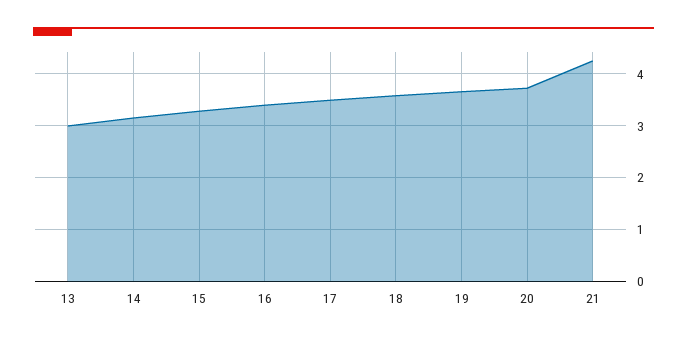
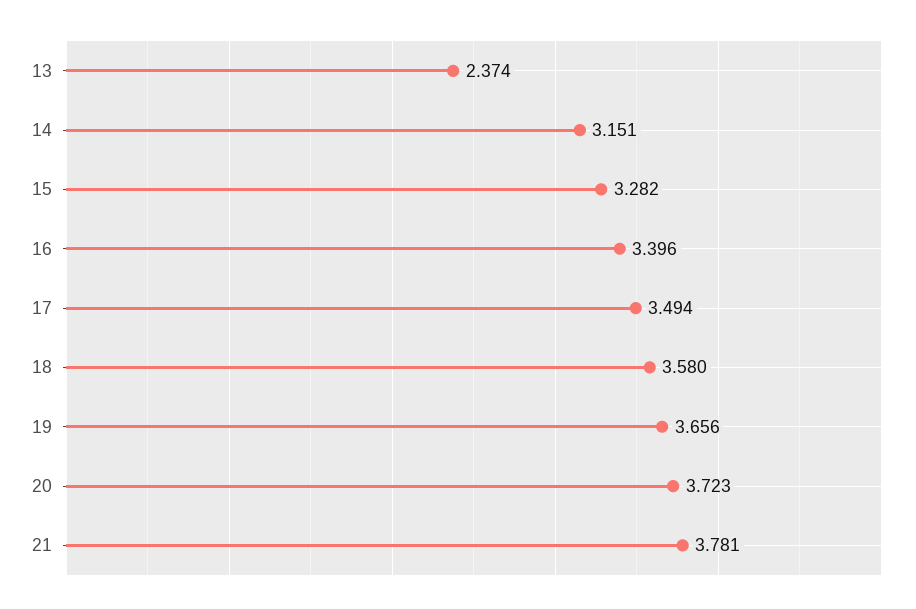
  {
-   "13": 3,
+   "13": 2.374,
    "14": 3.151,
    "15": 3.282,
    "16": 3.396,
    "17": 3.494,
    "18": 3.58,
    "19": 3.656,
    "20": 3.723,
-   "21": 4.2
+   "21": 3.781
  }

